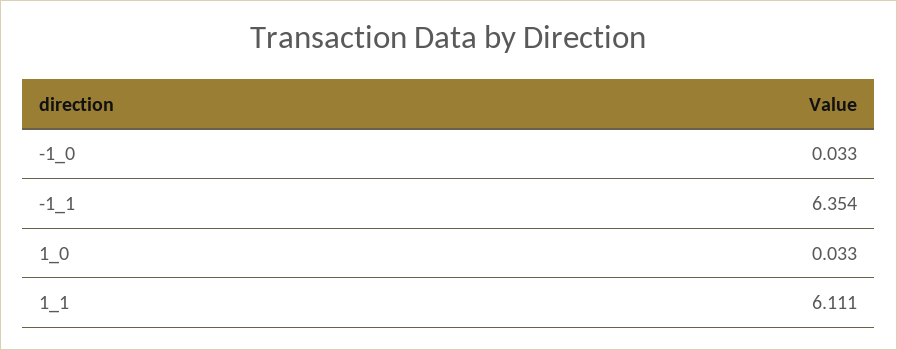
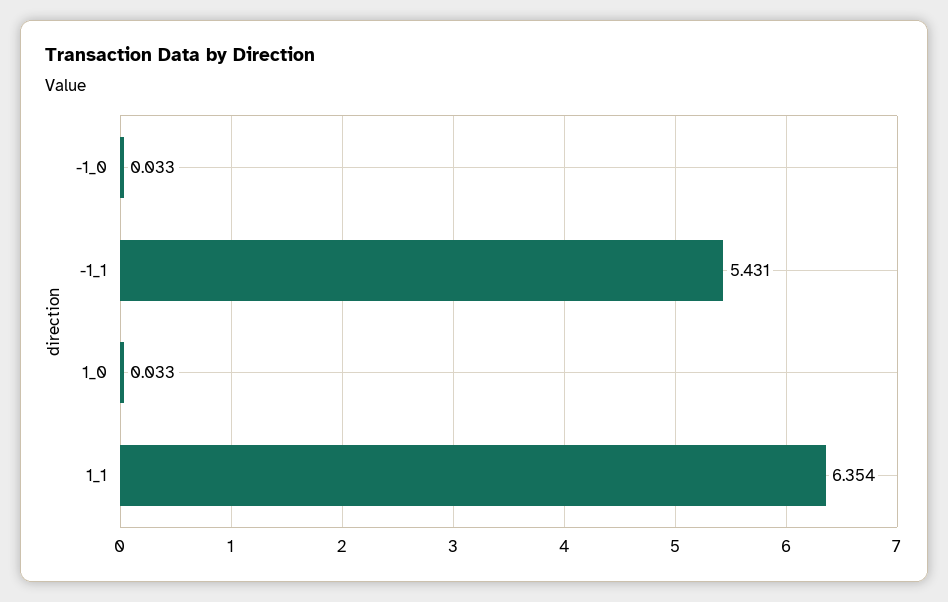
  {
    "-1_0": 0.033,
-   "-1_1": 6.354,
+   "-1_1": 5.431,
    "1_0": 0.033,
-   "1_1": 6.111
+   "1_1": 6.354
  }

